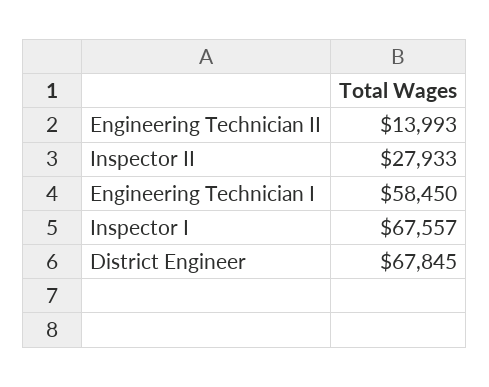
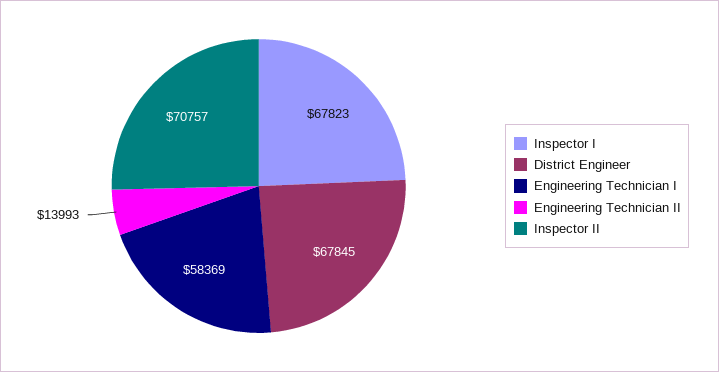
  {
    "Engineering Technician II": 13993,
-   "Inspector II": 27933,
+   "Inspector II": 70757,
-   "Engineering Technician I": 58450,
+   "Engineering Technician I": 58369,
-   "Inspector I": 67557,
+   "Inspector I": 67823,
    "District Engineer": 67845
  }

